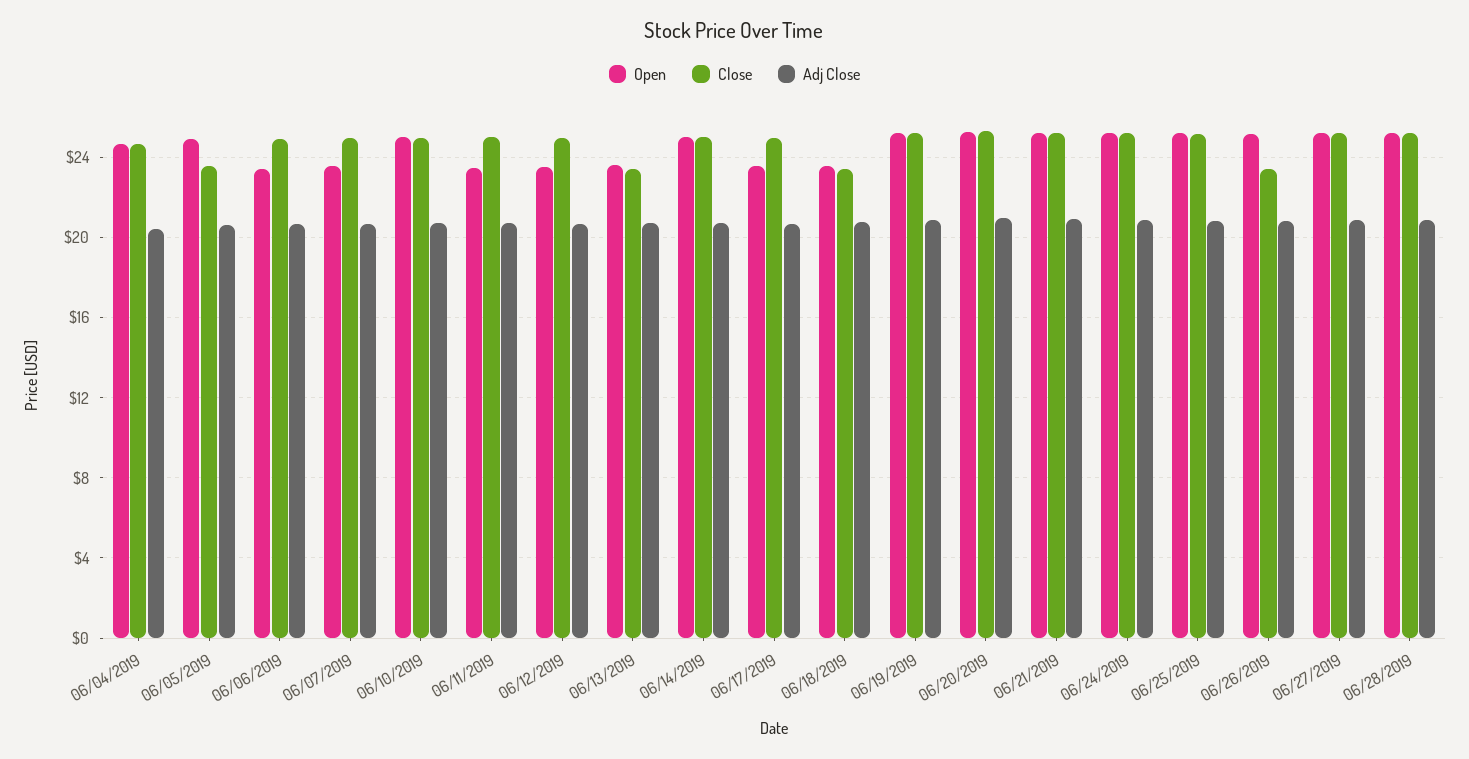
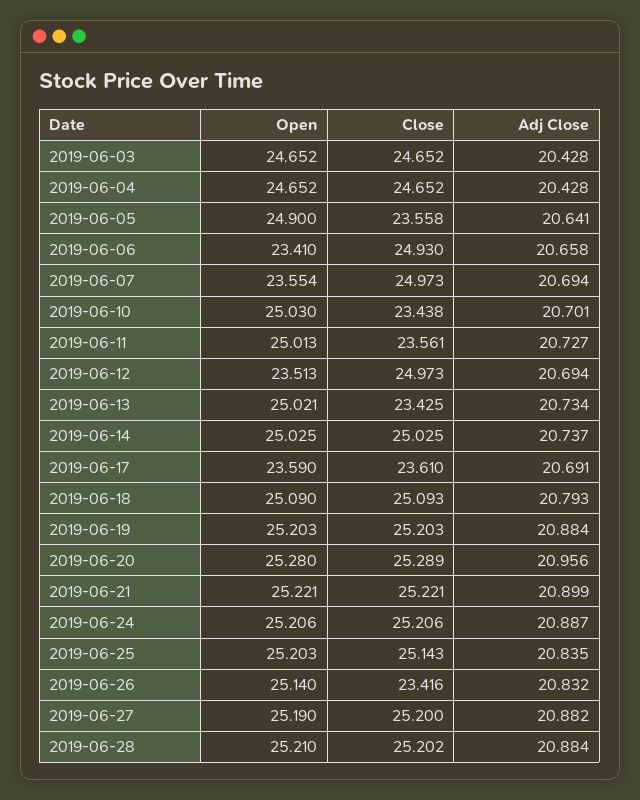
  {
    "Open": {
      "06/04/2019": 24.652,
      "06/05/2019": 24.9,
      "06/06/2019": 23.41,
      "06/07/2019": 23.554,
      "06/10/2019": 25.03,
-     "06/11/2019": 23.5,
+     "06/11/2019": 25.013,
      "06/12/2019": 23.513,
-     "06/13/2019": 23.5,
+     "06/13/2019": 25.021,
      "06/14/2019": 25.025,
      "06/17/2019": 23.59,
-     "06/18/2019": 23.5,
+     "06/18/2019": 25.09,
      "06/19/2019": 25.203,
      "06/20/2019": 25.28,
      "06/21/2019": 25.221,
      "06/24/2019": 25.206,
      "06/25/2019": 25.203,
      "06/26/2019": 25.14,
      "06/27/2019": 25.19,
-     "06/28/2019": 25.21
+     "06/28/2019": 25.21,
+     "2019-06-03": 24.652
    },
    "Close": {
      "06/04/2019": 24.652,
      "06/05/2019": 23.558,
      "06/06/2019": 24.93,
      "06/07/2019": 24.973,
-     "06/10/2019": 25,
+     "06/10/2019": 23.438,
-     "06/11/2019": 25,
+     "06/11/2019": 23.561,
      "06/12/2019": 24.973,
      "06/13/2019": 23.425,
      "06/14/2019": 25.025,
-     "06/17/2019": 25,
+     "06/17/2019": 23.61,
-     "06/18/2019": 23.5,
+     "06/18/2019": 25.093,
      "06/19/2019": 25.203,
      "06/20/2019": 25.289,
      "06/21/2019": 25.221,
      "06/24/2019": 25.206,
      "06/25/2019": 25.143,
      "06/26/2019": 23.416,
      "06/27/2019": 25.2,
-     "06/28/2019": 25.202
+     "06/28/2019": 25.202,
+     "2019-06-03": 24.652
    },
    "Adj Close": {
      "06/04/2019": 20.428,
      "06/05/2019": 20.641,
      "06/06/2019": 20.658,
      "06/07/2019": 20.694,
      "06/10/2019": 20.701,
      "06/11/2019": 20.727,
      "06/12/2019": 20.694,
      "06/13/2019": 20.734,
      "06/14/2019": 20.737,
      "06/17/2019": 20.691,
      "06/18/2019": 20.793,
      "06/19/2019": 20.884,
      "06/20/2019": 20.956,
      "06/21/2019": 20.899,
      "06/24/2019": 20.887,
      "06/25/2019": 20.835,
      "06/26/2019": 20.832,
      "06/27/2019": 20.882,
-     "06/28/2019": 20.884
+     "06/28/2019": 20.884,
+     "2019-06-03": 20.428
    }
  }

